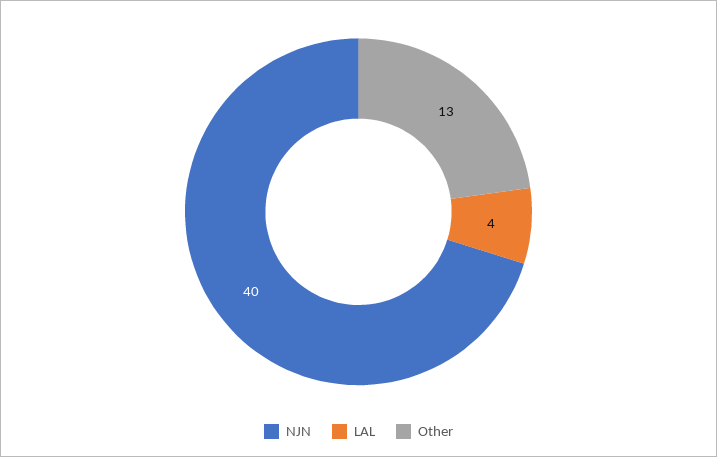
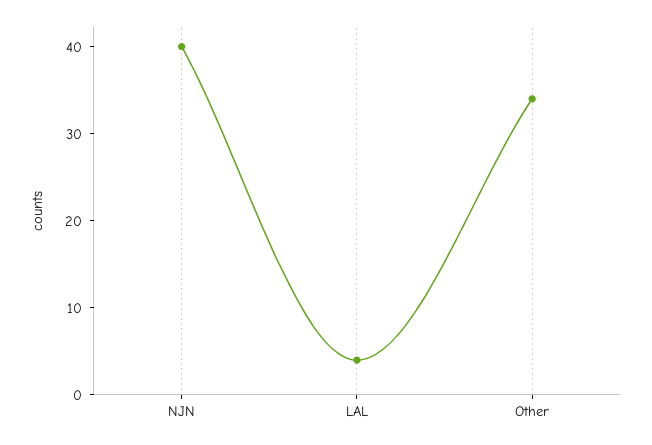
  {
    "NJN": 40,
    "LAL": 4,
-   "Other": 13
+   "Other": 34
  }

